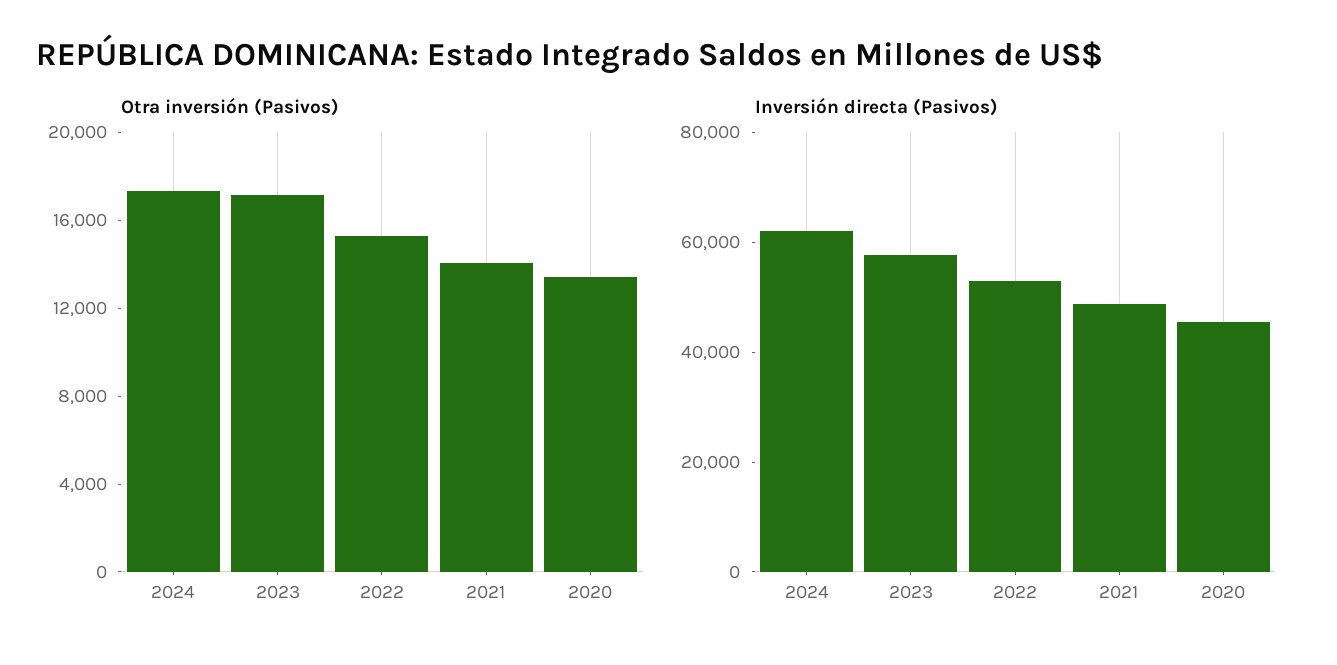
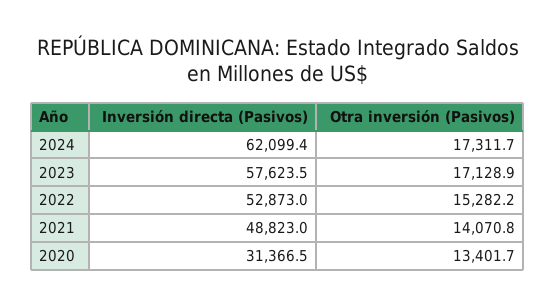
  {
    "Otra inversión (Pasivos)": {
      "2024": 17311.7,
      "2023": 17128.9,
      "2022": 15282.2,
      "2021": 14070.8,
      "2020": 13401.7
    },
    "Inversión directa (Pasivos)": {
      "2024": 62099.4,
      "2023": 57623.5,
      "2022": 52873,
      "2021": 48823,
-     "2020": 45000
+     "2020": 31366.5
    }
  }

